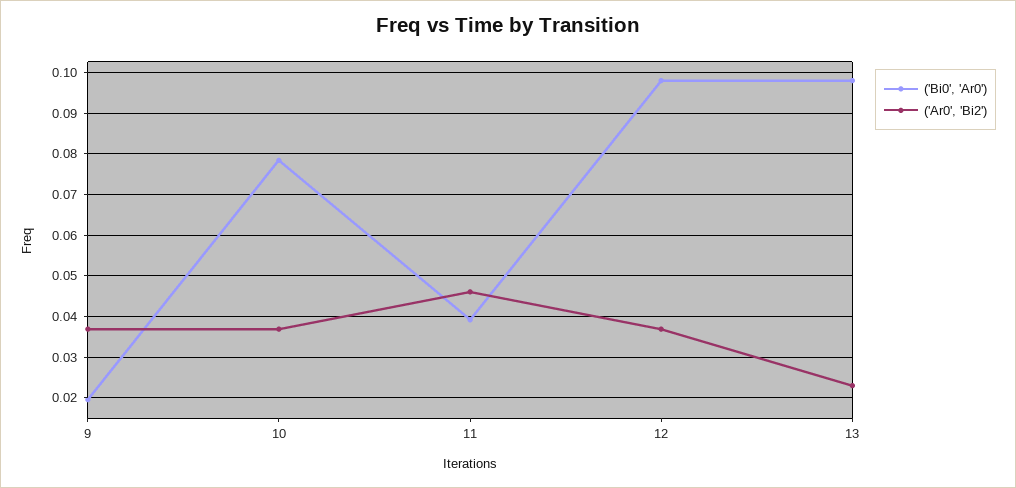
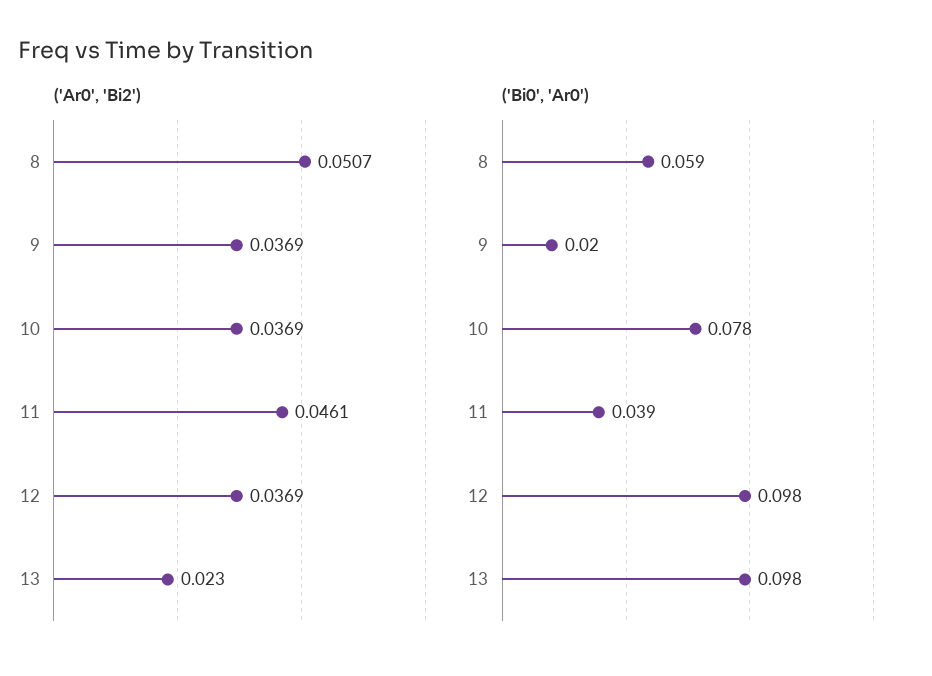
  {
    "('Bi0', 'Ar0')": {
      "9": 0.02,
      "10": 0.078,
      "11": 0.039,
      "12": 0.098,
-     "13": 0.098
+     "13": 0.098,
+     "8": 0.059
    },
    "('Ar0', 'Bi2')": {
      "9": 0.0369,
      "10": 0.0369,
      "11": 0.0461,
      "12": 0.0369,
-     "13": 0.023
+     "13": 0.023,
+     "8": 0.0507
    }
  }

